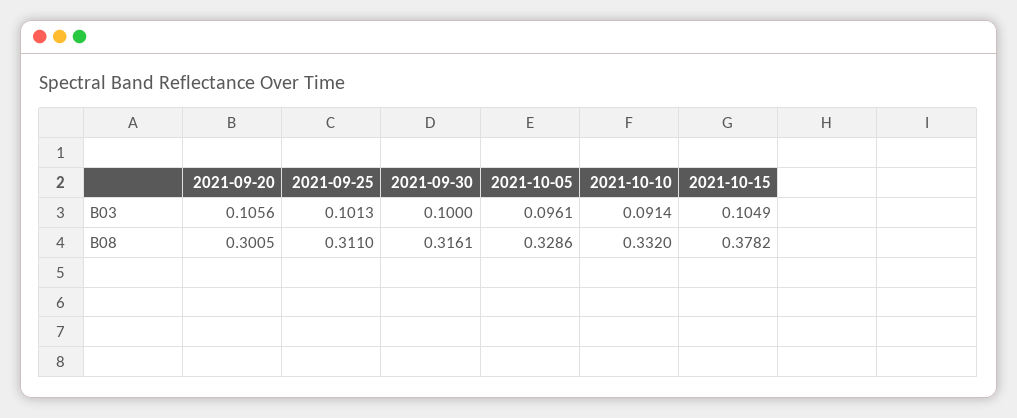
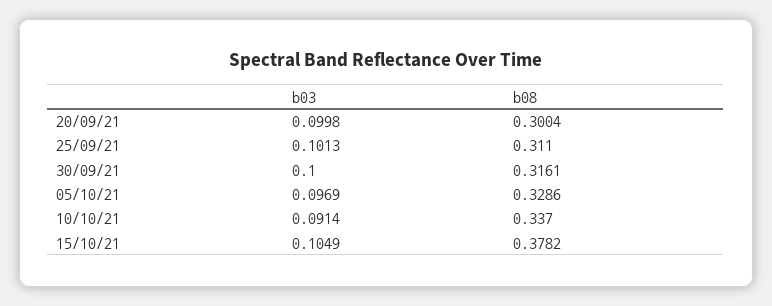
  {
    "2021-09-20": {
-     "B03": 0.1056,
+     "B03": 0.0998,
-     "B08": 0.3005
+     "B08": 0.3004
    },
    "2021-09-25": {
      "B03": 0.1013,
      "B08": 0.311
    },
    "2021-09-30": {
      "B03": 0.1,
      "B08": 0.3161
    },
    "2021-10-05": {
-     "B03": 0.0961,
+     "B03": 0.0969,
      "B08": 0.3286
    },
    "2021-10-10": {
      "B03": 0.0914,
-     "B08": 0.332
+     "B08": 0.337
    },
    "2021-10-15": {
      "B03": 0.1049,
      "B08": 0.3782
    }
  }

